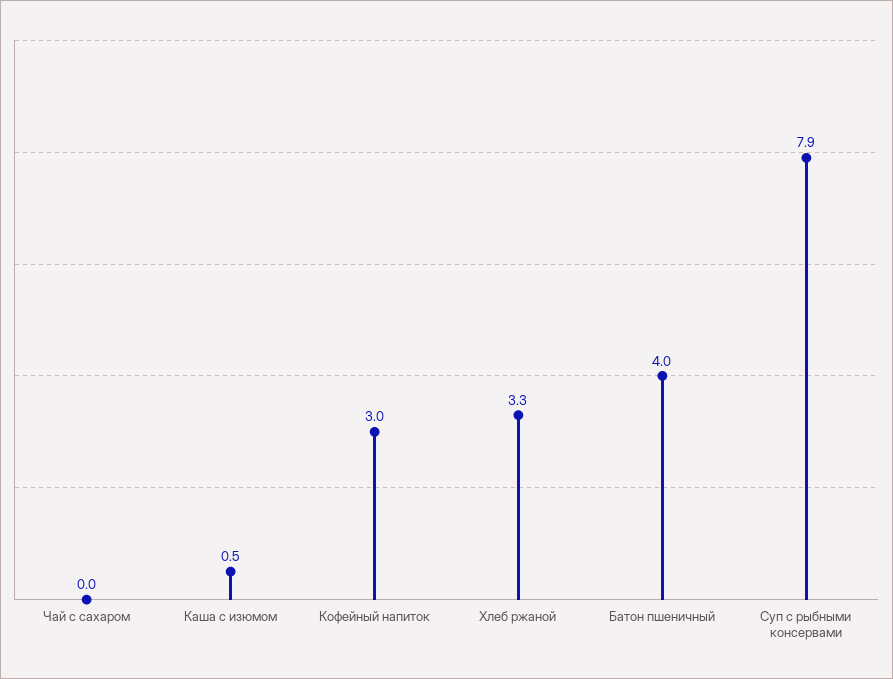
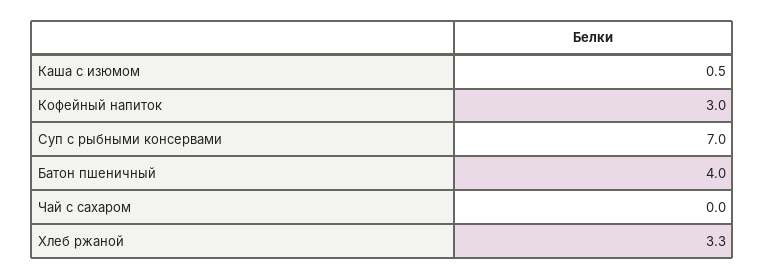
  {
    "Чай с сахаром": 0,
    "Каша с изюмом": 0.5,
    "Кофейный напиток": 3,
    "Хлеб ржаной": 3.3,
    "Батон пшеничный": 4,
-   "Суп с рыбными консервами": 7.9
+   "Суп с рыбными консервами": 7
  }

